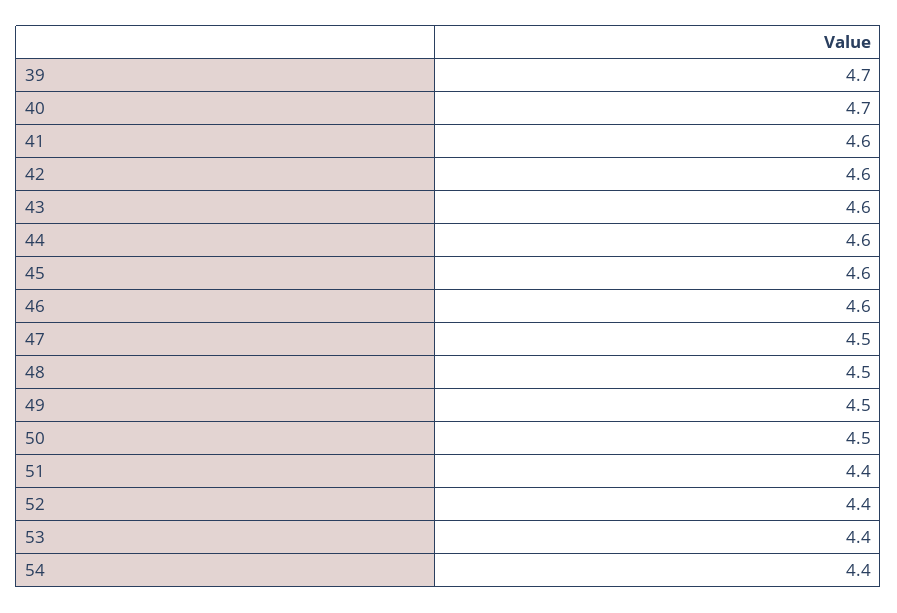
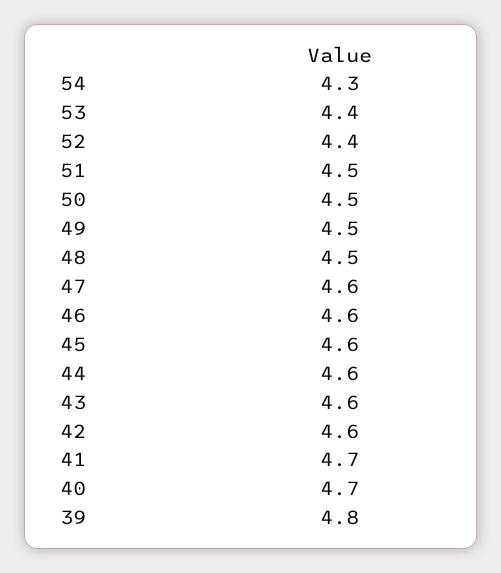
  {
-   "39": 4.7,
+   "39": 4.8,
    "40": 4.7,
-   "41": 4.6,
+   "41": 4.7,
    "42": 4.6,
    "43": 4.6,
    "44": 4.6,
    "45": 4.6,
    "46": 4.6,
-   "47": 4.5,
+   "47": 4.6,
    "48": 4.5,
    "49": 4.5,
    "50": 4.5,
-   "51": 4.4,
+   "51": 4.5,
    "52": 4.4,
    "53": 4.4,
-   "54": 4.4
+   "54": 4.3
  }

